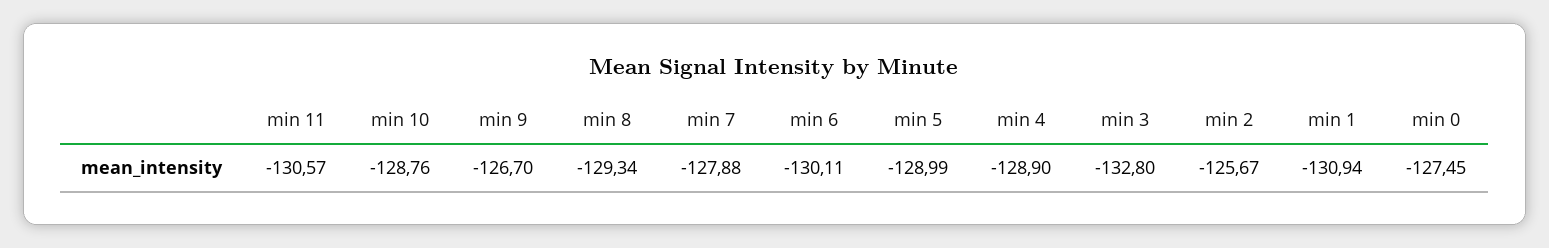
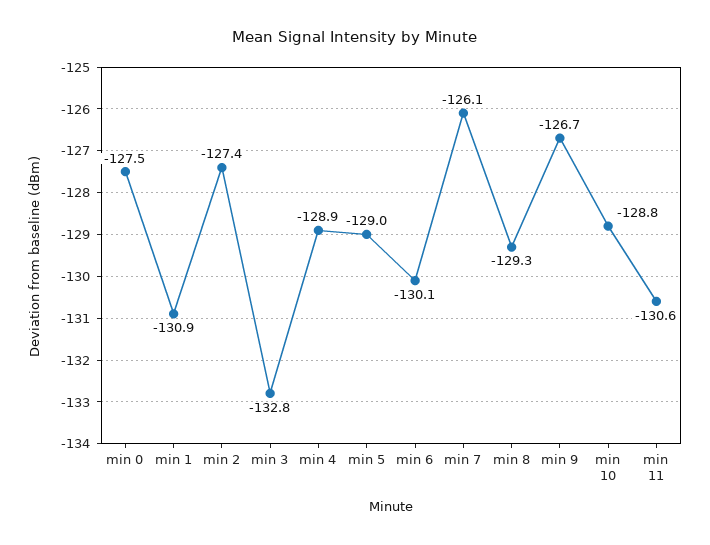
  {
    "min 11": -130.57,
    "min 10": -128.76,
    "min 9": -126.7,
    "min 8": -129.34,
-   "min 7": -127.88,
+   "min 7": -126.1,
    "min 6": -130.11,
    "min 5": -128.99,
    "min 4": -128.9,
    "min 3": -132.8,
-   "min 2": -125.67,
+   "min 2": -127.4,
    "min 1": -130.94,
    "min 0": -127.45
  }

